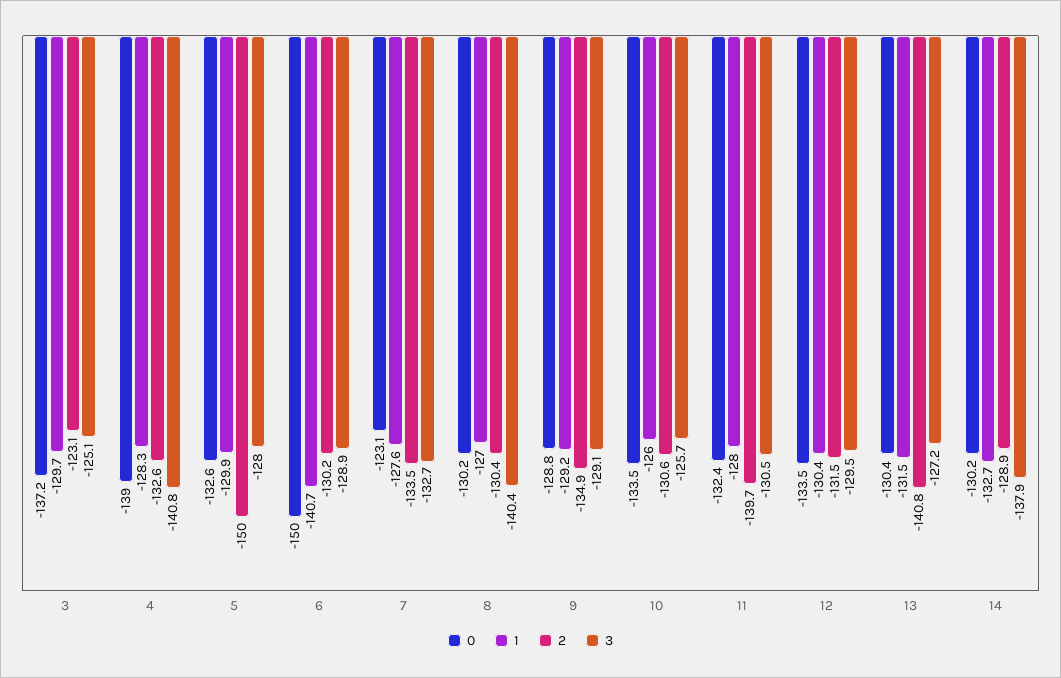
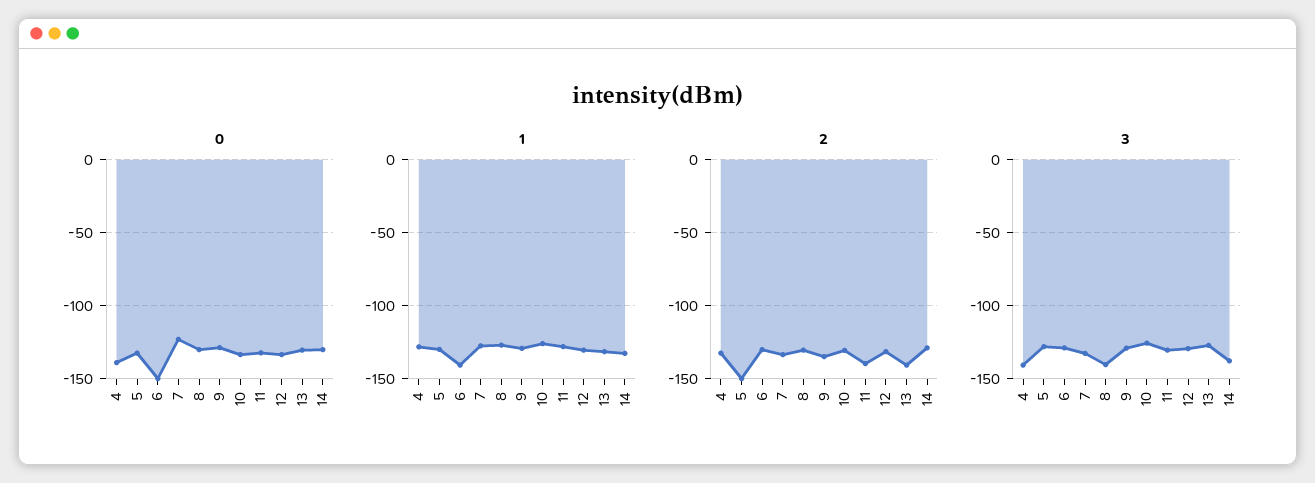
  {
    "0": {
-     "3": -137.2,
      "4": -139,
      "5": -132.6,
      "6": -150,
      "7": -123.1,
      "8": -130.2,
      "9": -128.8,
      "10": -133.5,
      "11": -132.4,
      "12": -133.5,
      "13": -130.4,
      "14": -130.2
    },
    "1": {
-     "3": -129.7,
      "4": -128.3,
      "5": -129.9,
      "6": -140.7,
      "7": -127.6,
      "8": -127,
      "9": -129.2,
      "10": -126,
      "11": -128,
      "12": -130.4,
      "13": -131.5,
      "14": -132.7
    },
    "2": {
-     "3": -123.1,
      "4": -132.6,
      "5": -150,
      "6": -130.2,
      "7": -133.5,
      "8": -130.4,
      "9": -134.9,
      "10": -130.6,
      "11": -139.7,
      "12": -131.5,
      "13": -140.8,
      "14": -128.9
    },
    "3": {
-     "3": -125.1,
      "4": -140.8,
      "5": -128,
      "6": -128.9,
      "7": -132.7,
      "8": -140.4,
      "9": -129.1,
      "10": -125.7,
      "11": -130.5,
      "12": -129.5,
      "13": -127.2,
      "14": -137.9
    }
  }

